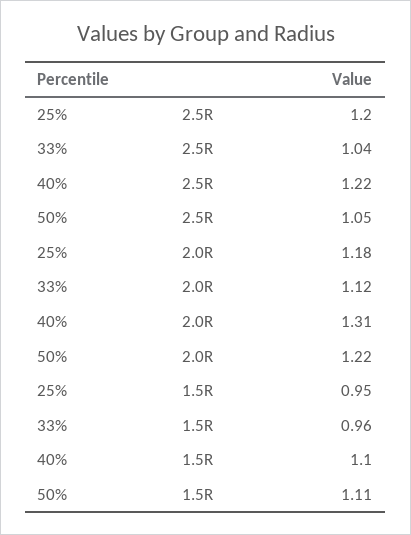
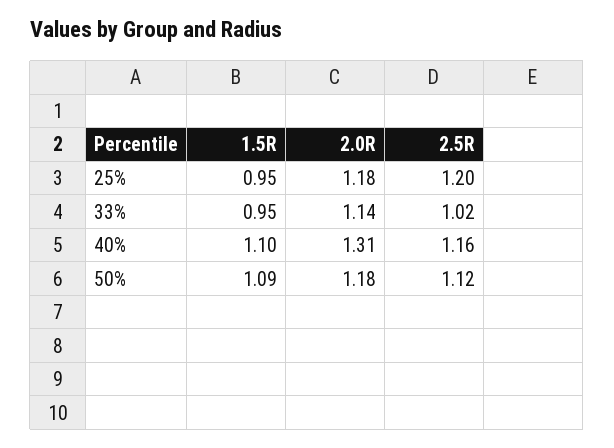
  {
    "25%": {
      "2.5R": 1.2,
      "2.0R": 1.18,
      "1.5R": 0.95
    },
    "33%": {
-     "2.5R": 1.04,
+     "2.5R": 1.02,
-     "2.0R": 1.12,
+     "2.0R": 1.14,
-     "1.5R": 0.96
+     "1.5R": 0.95
    },
    "40%": {
-     "2.5R": 1.22,
+     "2.5R": 1.16,
      "2.0R": 1.31,
      "1.5R": 1.1
    },
    "50%": {
-     "2.5R": 1.05,
+     "2.5R": 1.12,
-     "2.0R": 1.22,
+     "2.0R": 1.18,
-     "1.5R": 1.11
+     "1.5R": 1.09
    }
  }

